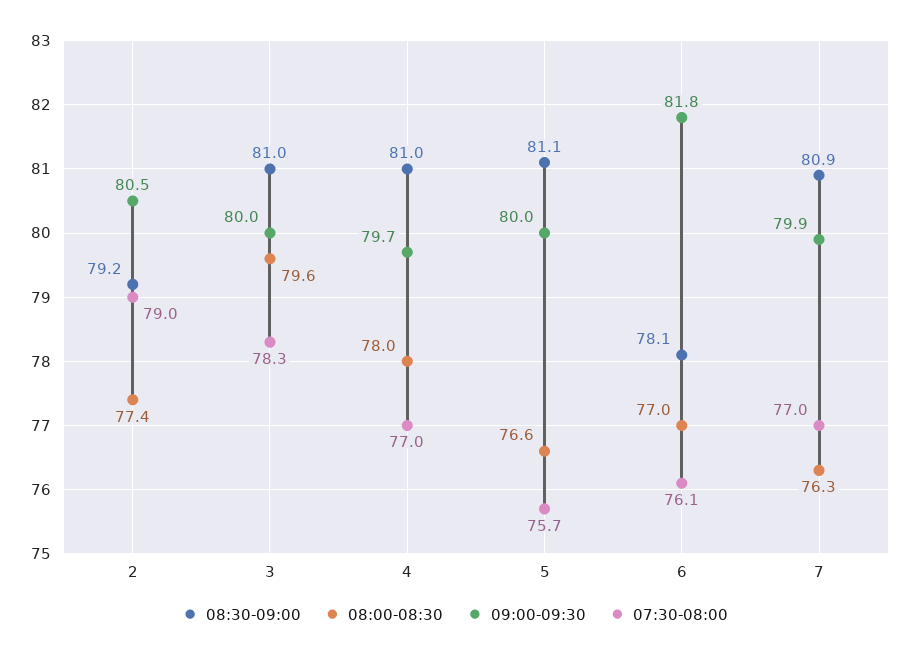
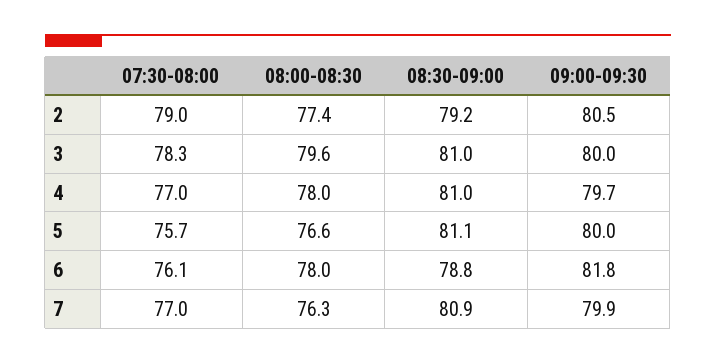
  {
    "08:30-09:00": {
      "2": 79.2,
      "3": 81,
      "4": 81,
      "5": 81.1,
-     "6": 78.1,
+     "6": 78.8,
      "7": 80.9
    },
    "08:00-08:30": {
      "2": 77.4,
      "3": 79.6,
      "4": 78,
      "5": 76.6,
-     "6": 77,
+     "6": 78,
      "7": 76.3
    },
    "09:00-09:30": {
      "2": 80.5,
      "3": 80,
      "4": 79.7,
      "5": 80,
      "6": 81.8,
      "7": 79.9
    },
    "07:30-08:00": {
      "2": 79,
      "3": 78.3,
      "4": 77,
      "5": 75.7,
      "6": 76.1,
      "7": 77
    }
  }

